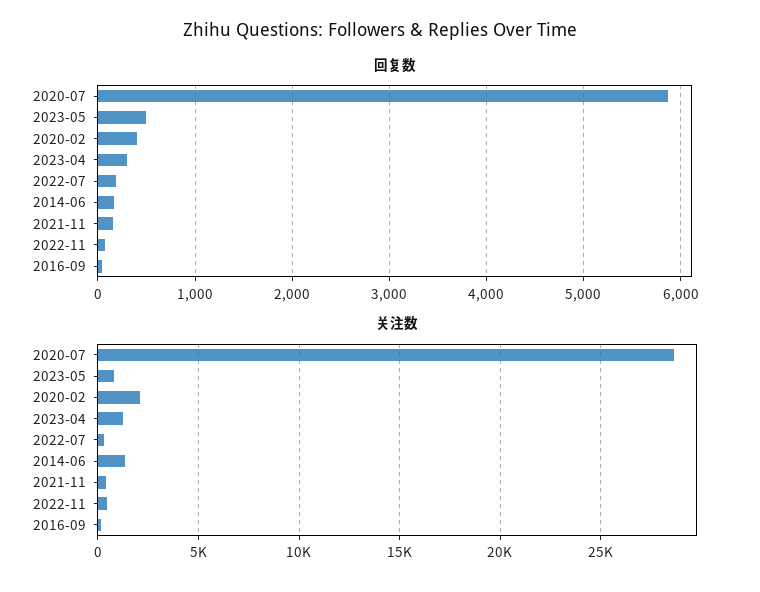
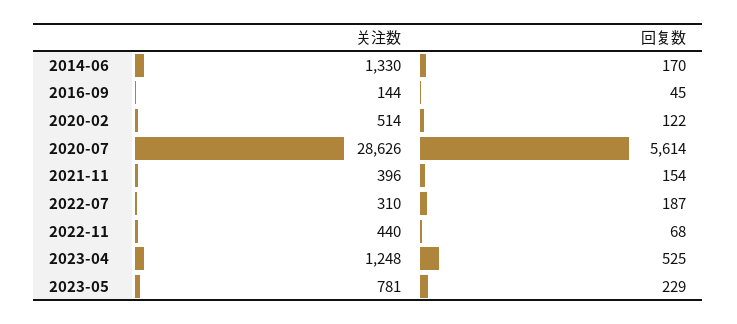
  {
    "回复数": {
-     "2020-07": 5900,
+     "2020-07": 5614,
-     "2023-05": 500,
+     "2023-05": 229,
-     "2020-02": 400,
+     "2020-02": 122,
-     "2023-04": 300,
+     "2023-04": 525,
      "2022-07": 187,
      "2014-06": 170,
      "2021-11": 154,
      "2022-11": 68,
      "2016-09": 45
    },
    "关注数": {
      "2020-07": 28626,
      "2023-05": 781,
-     "2020-02": 2000,
+     "2020-02": 514,
      "2023-04": 1248,
      "2022-07": 310,
      "2014-06": 1330,
      "2021-11": 396,
      "2022-11": 440,
      "2016-09": 144
    }
  }

